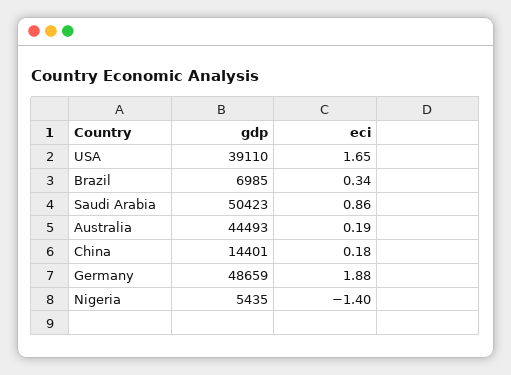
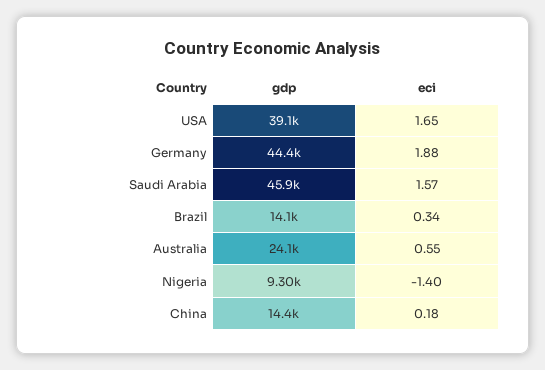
  {
    "gdp": {
      "USA": 39110,
-     "Brazil": 6985,
+     "Brazil": 14100,
-     "Saudi Arabia": 50423,
+     "Saudi Arabia": 45900,
-     "Australia": 44493,
+     "Australia": 24100,
      "China": 14401,
-     "Germany": 48659,
+     "Germany": 44400,
-     "Nigeria": 5435
+     "Nigeria": 9300
    },
    "eci": {
      "USA": 1.65,
      "Brazil": 0.34,
-     "Saudi Arabia": 0.86,
+     "Saudi Arabia": 1.57,
-     "Australia": 0.19,
+     "Australia": 0.55,
      "China": 0.18,
      "Germany": 1.88,
      "Nigeria": -1.4
    }
  }

